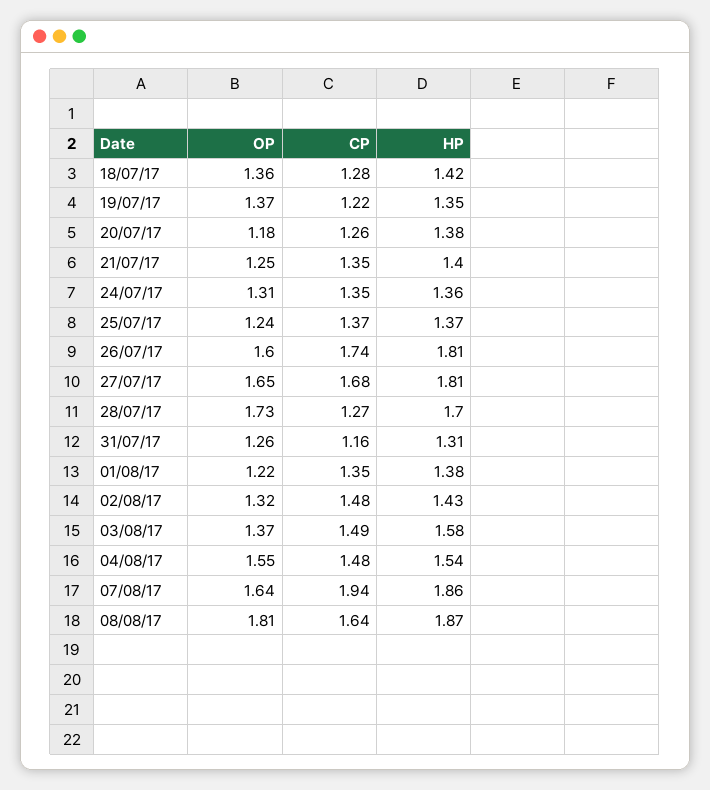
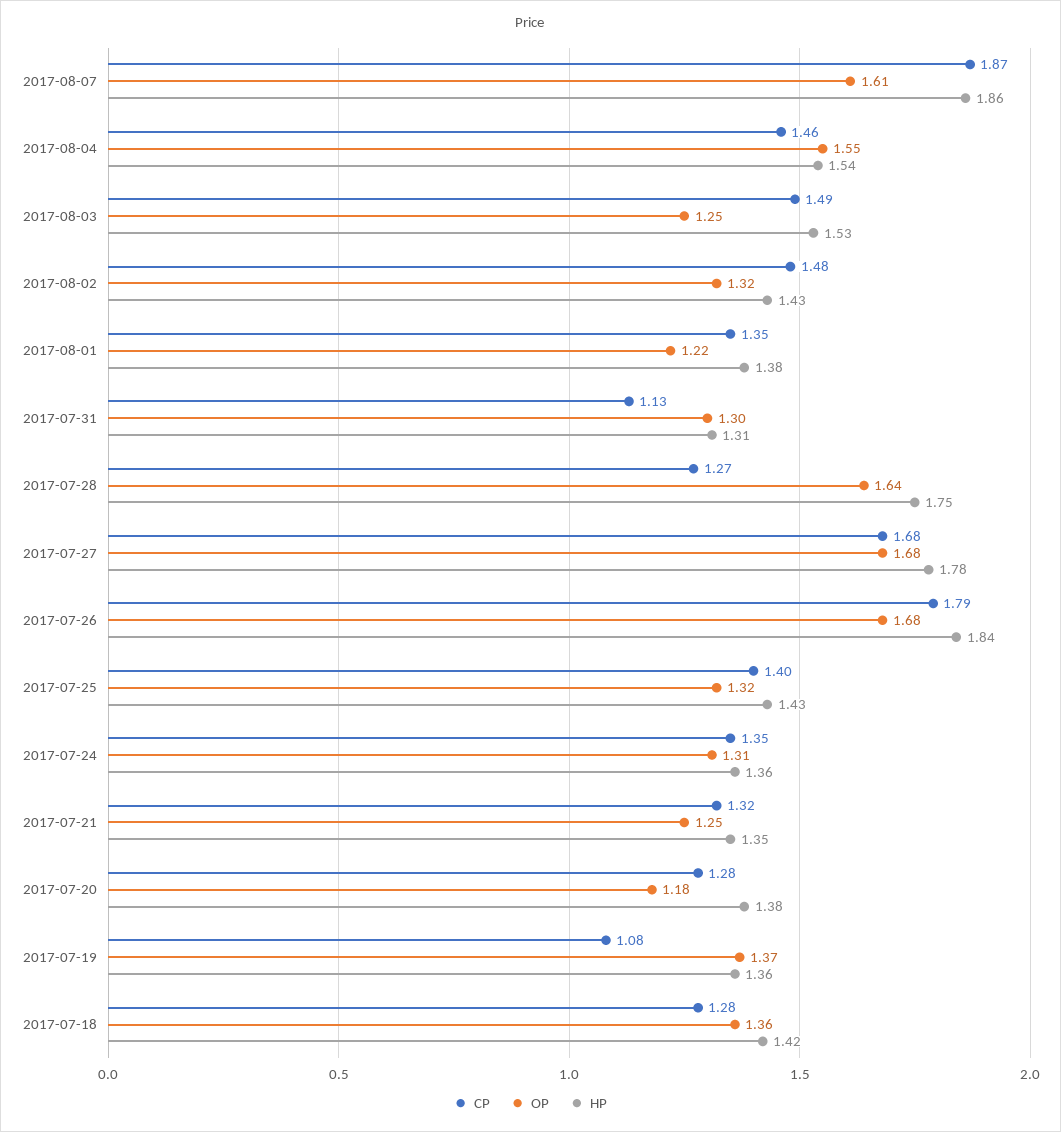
  {
    "OP": {
      "18/07/17": 1.36,
      "19/07/17": 1.37,
      "20/07/17": 1.18,
      "21/07/17": 1.25,
      "24/07/17": 1.31,
-     "25/07/17": 1.24,
+     "25/07/17": 1.32,
-     "26/07/17": 1.6,
+     "26/07/17": 1.68,
-     "27/07/17": 1.65,
+     "27/07/17": 1.68,
-     "28/07/17": 1.73,
+     "28/07/17": 1.64,
-     "31/07/17": 1.26,
+     "31/07/17": 1.3,
      "01/08/17": 1.22,
      "02/08/17": 1.32,
-     "03/08/17": 1.37,
+     "03/08/17": 1.25,
      "04/08/17": 1.55,
-     "07/08/17": 1.64,
+     "07/08/17": 1.61
-     "08/08/17": 1.81
    },
    "CP": {
      "18/07/17": 1.28,
-     "19/07/17": 1.22,
+     "19/07/17": 1.08,
-     "20/07/17": 1.26,
+     "20/07/17": 1.28,
-     "21/07/17": 1.35,
+     "21/07/17": 1.32,
      "24/07/17": 1.35,
-     "25/07/17": 1.37,
+     "25/07/17": 1.4,
-     "26/07/17": 1.74,
+     "26/07/17": 1.79,
      "27/07/17": 1.68,
      "28/07/17": 1.27,
-     "31/07/17": 1.16,
+     "31/07/17": 1.13,
      "01/08/17": 1.35,
      "02/08/17": 1.48,
      "03/08/17": 1.49,
-     "04/08/17": 1.48,
+     "04/08/17": 1.46,
-     "07/08/17": 1.94,
+     "07/08/17": 1.87
-     "08/08/17": 1.64
    },
    "HP": {
      "18/07/17": 1.42,
-     "19/07/17": 1.35,
+     "19/07/17": 1.36,
      "20/07/17": 1.38,
-     "21/07/17": 1.4,
+     "21/07/17": 1.35,
      "24/07/17": 1.36,
-     "25/07/17": 1.37,
+     "25/07/17": 1.43,
-     "26/07/17": 1.81,
+     "26/07/17": 1.84,
-     "27/07/17": 1.81,
+     "27/07/17": 1.78,
-     "28/07/17": 1.7,
+     "28/07/17": 1.75,
      "31/07/17": 1.31,
      "01/08/17": 1.38,
      "02/08/17": 1.43,
-     "03/08/17": 1.58,
+     "03/08/17": 1.53,
      "04/08/17": 1.54,
-     "07/08/17": 1.86,
+     "07/08/17": 1.86
-     "08/08/17": 1.87
    }
  }

